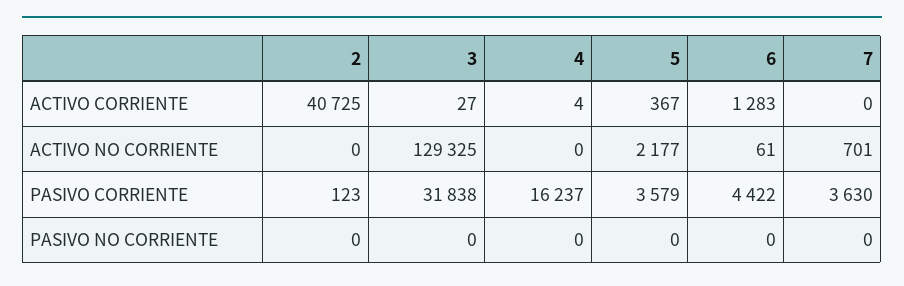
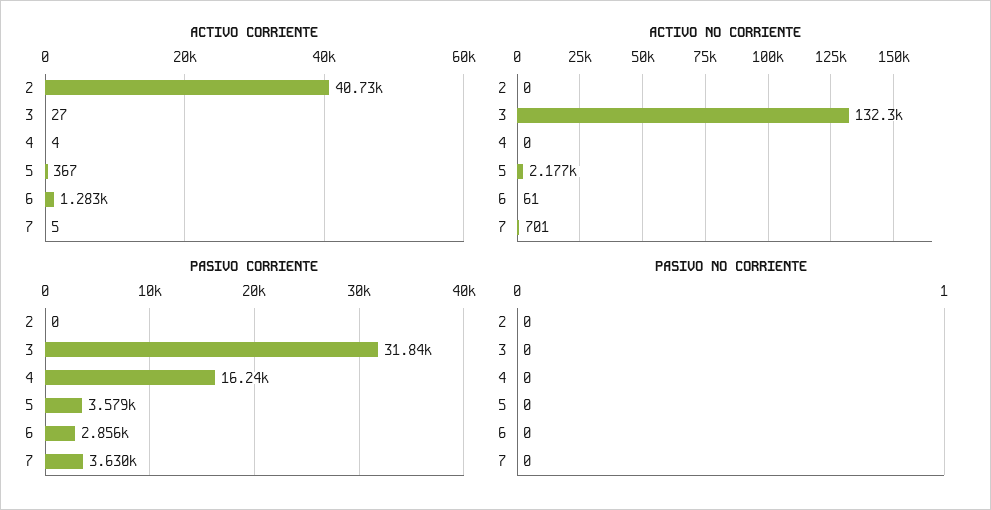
  {
    "ACTIVO CORRIENTE": {
      "2": 40725,
      "3": 27,
      "4": 4,
      "5": 367,
      "6": 1283,
-     "7": 0
+     "7": 5
    },
    "ACTIVO NO CORRIENTE": {
      "2": 0,
-     "3": 129325,
+     "3": 132300,
      "4": 0,
      "5": 2177,
      "6": 61,
      "7": 701
    },
    "PASIVO CORRIENTE": {
-     "2": 123,
+     "2": 0,
      "3": 31838,
      "4": 16237,
      "5": 3579,
-     "6": 4422,
+     "6": 2856,
      "7": 3630
    },
    "PASIVO NO CORRIENTE": {
      "2": 0,
      "3": 0,
      "4": 0,
      "5": 0,
      "6": 0,
      "7": 0
    }
  }

